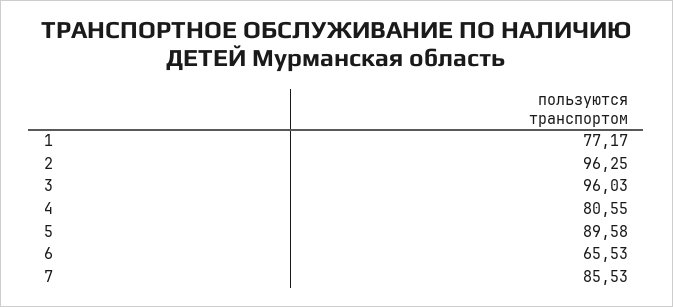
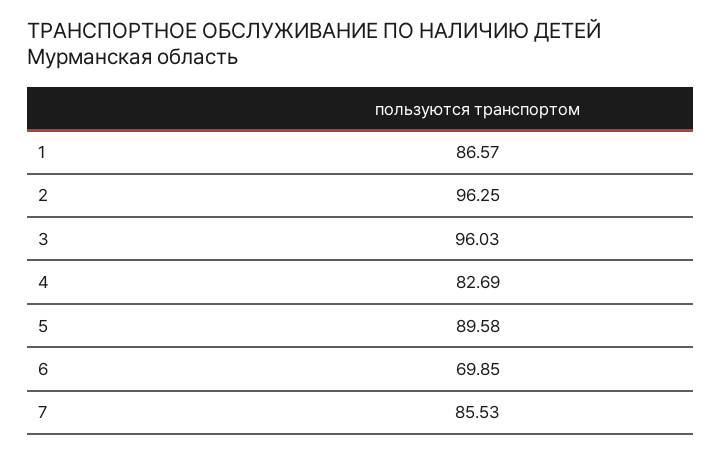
  {
-   "1": 77.17,
+   "1": 86.57,
    "2": 96.25,
    "3": 96.03,
-   "4": 80.55,
+   "4": 82.69,
    "5": 89.58,
-   "6": 65.53,
+   "6": 69.85,
    "7": 85.53
  }

